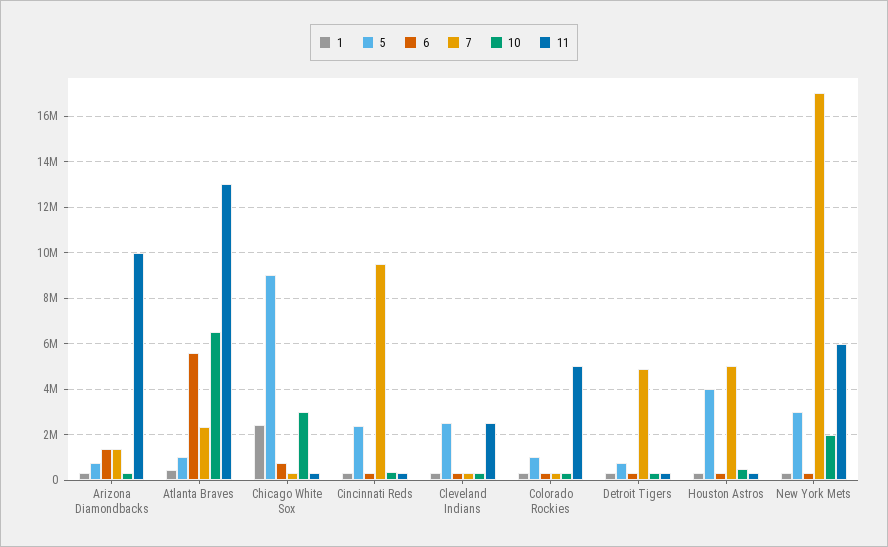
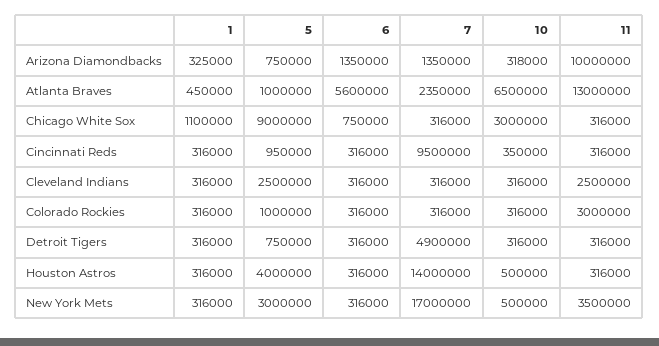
  {
    "1": {
      "Arizona Diamondbacks": 325000,
      "Atlanta Braves": 450000,
-     "Chicago White Sox": 2500000,
+     "Chicago White Sox": 1100000,
      "Cincinnati Reds": 316000,
      "Cleveland Indians": 316000,
      "Colorado Rockies": 316000,
      "Detroit Tigers": 316000,
      "Houston Astros": 316000,
      "New York Mets": 316000
    },
    "5": {
      "Arizona Diamondbacks": 750000,
      "Atlanta Braves": 1000000,
      "Chicago White Sox": 9000000,
-     "Cincinnati Reds": 2500000,
+     "Cincinnati Reds": 950000,
      "Cleveland Indians": 2500000,
      "Colorado Rockies": 1000000,
      "Detroit Tigers": 750000,
      "Houston Astros": 4000000,
      "New York Mets": 3000000
    },
    "6": {
      "Arizona Diamondbacks": 1350000,
      "Atlanta Braves": 5600000,
      "Chicago White Sox": 750000,
      "Cincinnati Reds": 316000,
      "Cleveland Indians": 316000,
      "Colorado Rockies": 316000,
      "Detroit Tigers": 316000,
      "Houston Astros": 316000,
      "New York Mets": 316000
    },
    "7": {
      "Arizona Diamondbacks": 1350000,
      "Atlanta Braves": 2350000,
      "Chicago White Sox": 316000,
      "Cincinnati Reds": 9500000,
      "Cleveland Indians": 316000,
      "Colorado Rockies": 316000,
      "Detroit Tigers": 4900000,
-     "Houston Astros": 5000000,
+     "Houston Astros": 14000000,
      "New York Mets": 17000000
    },
    "10": {
      "Arizona Diamondbacks": 318000,
      "Atlanta Braves": 6500000,
      "Chicago White Sox": 3000000,
      "Cincinnati Reds": 350000,
      "Cleveland Indians": 316000,
      "Colorado Rockies": 316000,
      "Detroit Tigers": 316000,
      "Houston Astros": 500000,
-     "New York Mets": 2000000
+     "New York Mets": 500000
    },
    "11": {
      "Arizona Diamondbacks": 10000000,
      "Atlanta Braves": 13000000,
      "Chicago White Sox": 316000,
      "Cincinnati Reds": 316000,
      "Cleveland Indians": 2500000,
-     "Colorado Rockies": 5000000,
+     "Colorado Rockies": 3000000,
      "Detroit Tigers": 316000,
      "Houston Astros": 316000,
-     "New York Mets": 6000000
+     "New York Mets": 3500000
    }
  }

